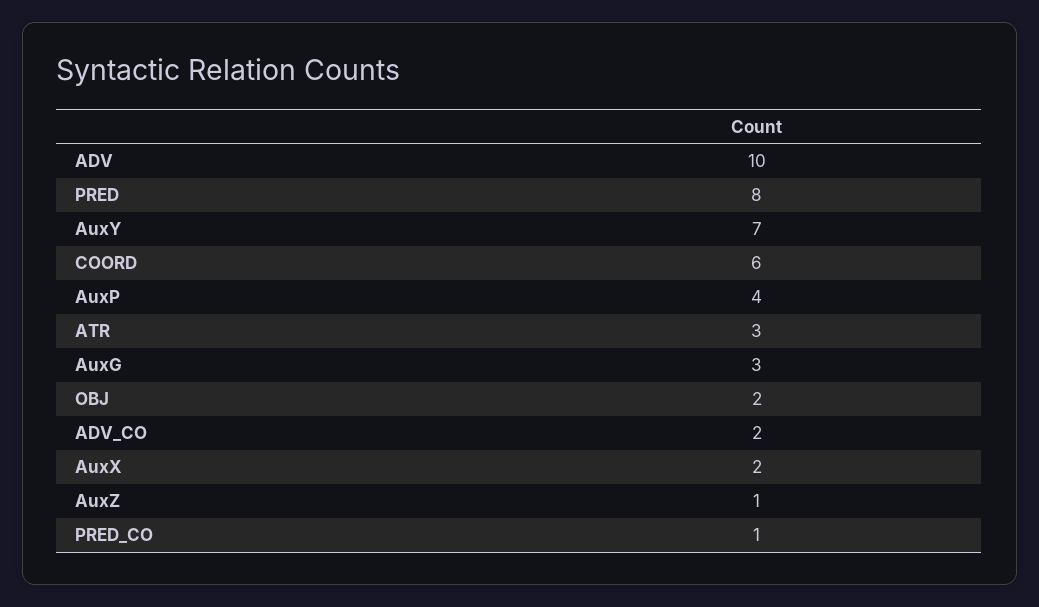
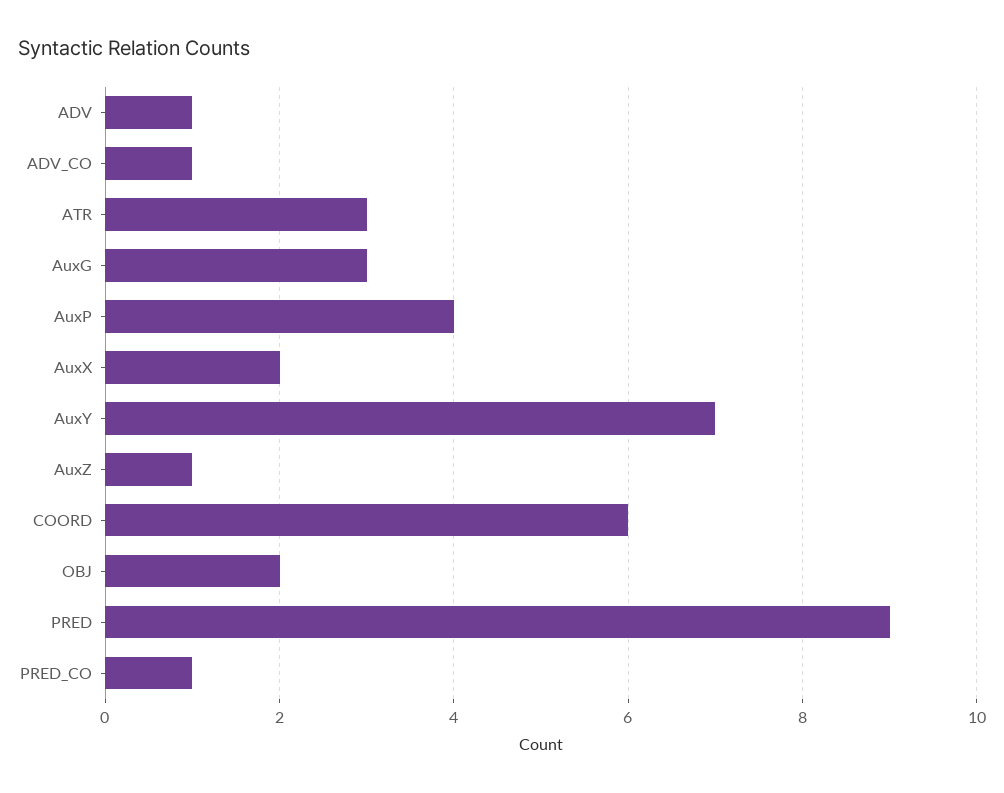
  {
-   "ADV": 10,
+   "ADV": 1,
-   "PRED": 8,
+   "PRED": 9,
    "AuxY": 7,
    "COORD": 6,
    "AuxP": 4,
    "ATR": 3,
    "AuxG": 3,
    "OBJ": 2,
-   "ADV_CO": 2,
+   "ADV_CO": 1,
    "AuxX": 2,
    "AuxZ": 1,
    "PRED_CO": 1
  }

